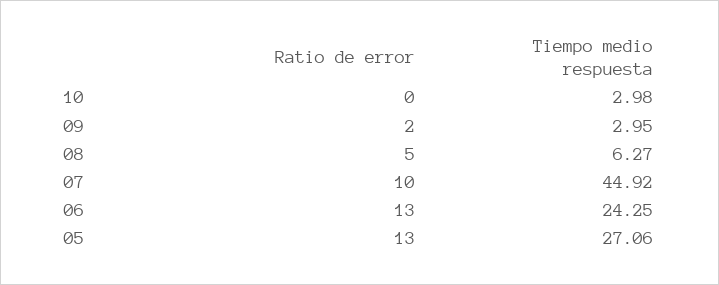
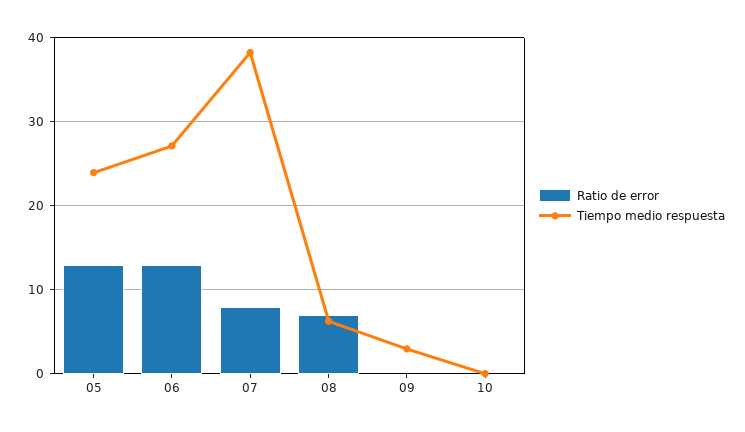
  {
    "Ratio de error": {
      "10": 0,
-     "09": 2,
+     "09": 0,
-     "08": 5,
+     "08": 7,
-     "07": 10,
+     "07": 8,
      "06": 13,
      "05": 13
    },
    "Tiempo medio respuesta": {
-     "10": 2.98,
+     "10": 0,
      "09": 2.95,
      "08": 6.27,
-     "07": 44.92,
+     "07": 38,
-     "06": 24.25,
+     "06": 27,
-     "05": 27.06
+     "05": 24
    }
  }

